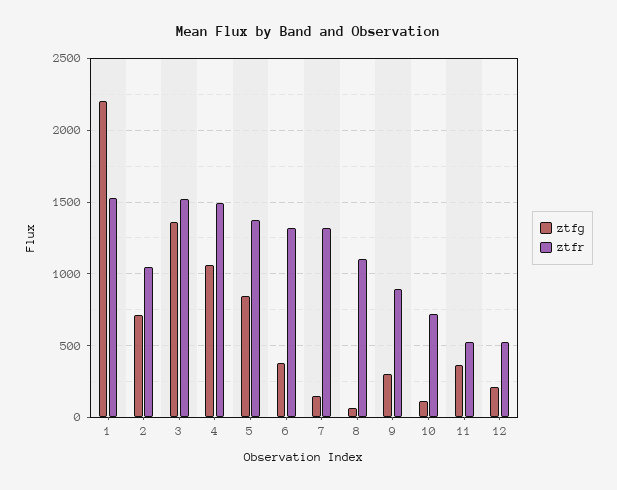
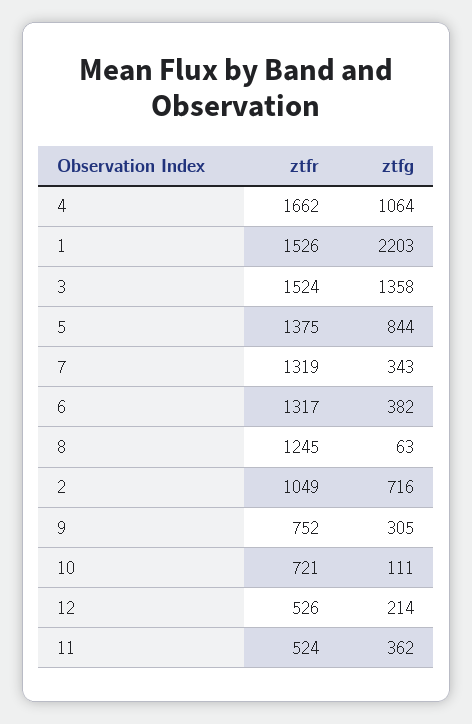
  {
    "ztfg": {
      "1": 2203,
      "2": 716,
      "3": 1358,
      "4": 1064,
      "5": 844,
      "6": 382,
-     "7": 150,
+     "7": 343,
      "8": 63,
      "9": 305,
      "10": 111,
      "11": 362,
      "12": 214
    },
    "ztfr": {
      "1": 1526,
      "2": 1049,
      "3": 1524,
-     "4": 1500,
+     "4": 1662,
      "5": 1375,
      "6": 1317,
      "7": 1319,
-     "8": 1100,
+     "8": 1245,
-     "9": 900,
+     "9": 752,
      "10": 721,
      "11": 524,
      "12": 526
    }
  }

